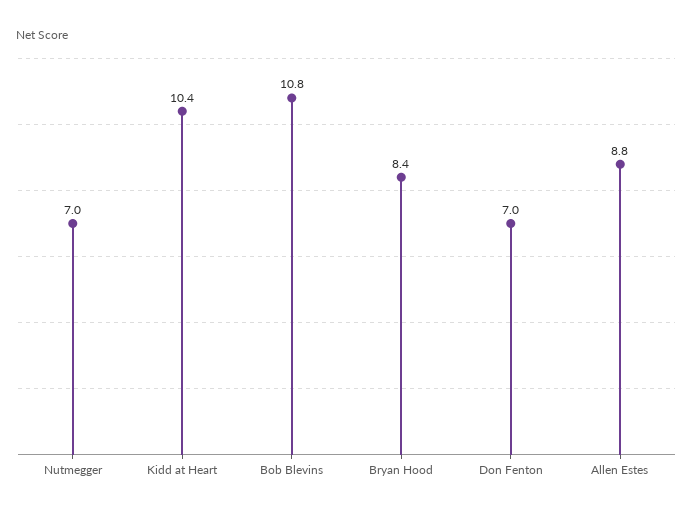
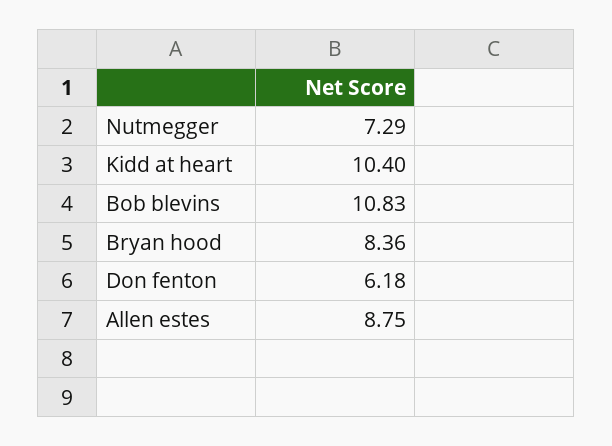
  {
-   "Nutmegger": 7,
+   "Nutmegger": 7.29,
    "Kidd at Heart": 10.4,
    "Bob Blevins": 10.83,
    "Bryan Hood": 8.36,
-   "Don Fenton": 7,
+   "Don Fenton": 6.18,
    "Allen Estes": 8.75
  }

